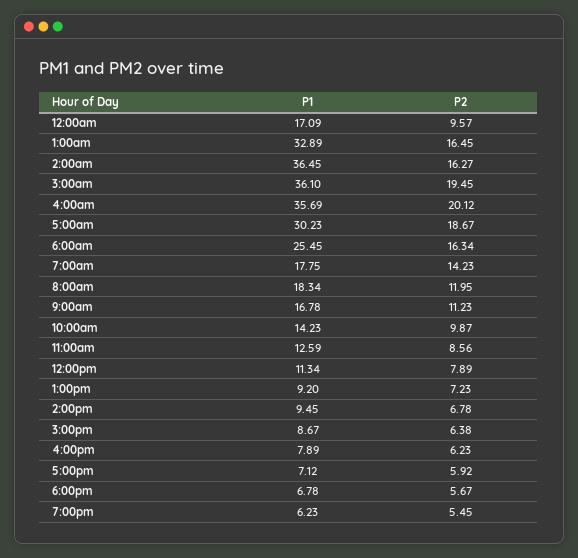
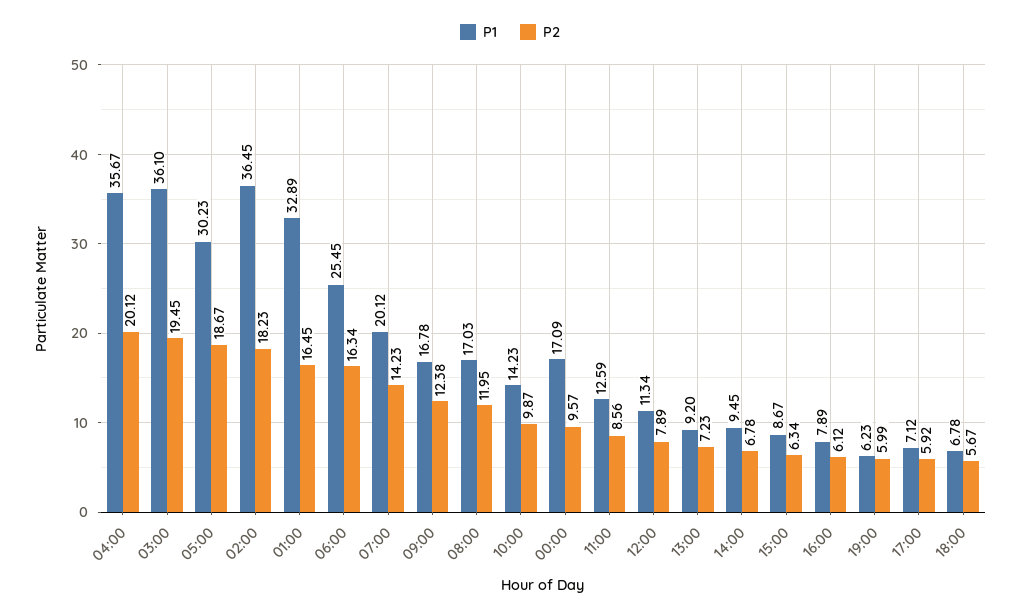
  {
    "P1": {
      "12:00am": 17.09,
      "1:00am": 32.89,
      "2:00am": 36.45,
      "3:00am": 36.1,
-     "4:00am": 35.69,
+     "4:00am": 35.67,
      "5:00am": 30.23,
      "6:00am": 25.45,
-     "7:00am": 17.75,
+     "7:00am": 20.12,
-     "8:00am": 18.34,
+     "8:00am": 17.03,
      "9:00am": 16.78,
      "10:00am": 14.23,
      "11:00am": 12.59,
      "12:00pm": 11.34,
      "1:00pm": 9.2,
      "2:00pm": 9.45,
      "3:00pm": 8.67,
      "4:00pm": 7.89,
      "5:00pm": 7.12,
      "6:00pm": 6.78,
      "7:00pm": 6.23
    },
    "P2": {
      "12:00am": 9.57,
      "1:00am": 16.45,
-     "2:00am": 16.27,
+     "2:00am": 18.23,
      "3:00am": 19.45,
      "4:00am": 20.12,
      "5:00am": 18.67,
      "6:00am": 16.34,
      "7:00am": 14.23,
      "8:00am": 11.95,
-     "9:00am": 11.23,
+     "9:00am": 12.38,
      "10:00am": 9.87,
      "11:00am": 8.56,
      "12:00pm": 7.89,
      "1:00pm": 7.23,
      "2:00pm": 6.78,
-     "3:00pm": 6.38,
+     "3:00pm": 6.34,
-     "4:00pm": 6.23,
+     "4:00pm": 6.12,
      "5:00pm": 5.92,
      "6:00pm": 5.67,
-     "7:00pm": 5.45
+     "7:00pm": 5.99
    }
  }

